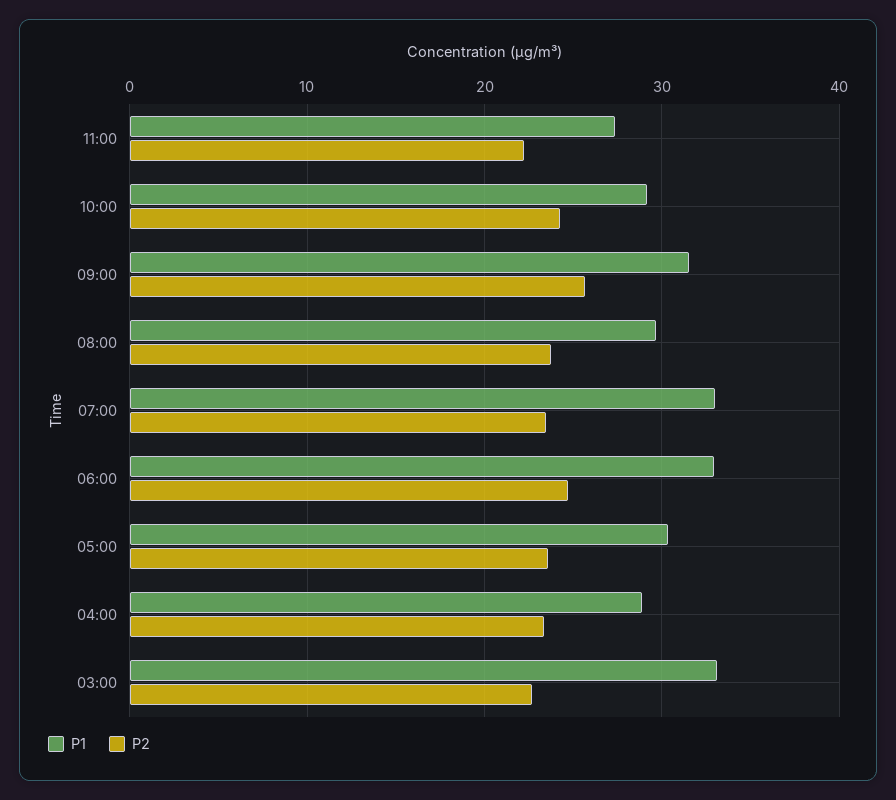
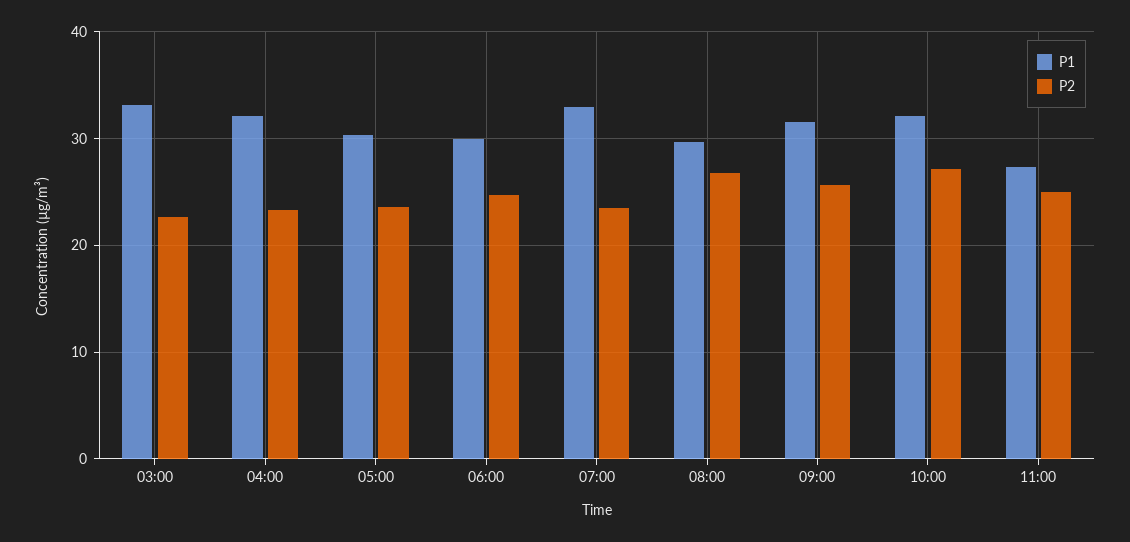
  {
    "P1": {
      "11:00": 27,
-     "10:00": 29,
+     "10:00": 32,
      "09:00": 32,
      "08:00": 30,
      "07:00": 33,
-     "06:00": 33,
+     "06:00": 30,
      "05:00": 30,
-     "04:00": 29,
+     "04:00": 32,
      "03:00": 33
    },
    "P2": {
-     "11:00": 22,
+     "11:00": 25,
-     "10:00": 24,
+     "10:00": 27,
      "09:00": 26,
-     "08:00": 24,
+     "08:00": 27,
      "07:00": 23,
      "06:00": 25,
      "05:00": 24,
      "04:00": 23,
      "03:00": 23
    }
  }

